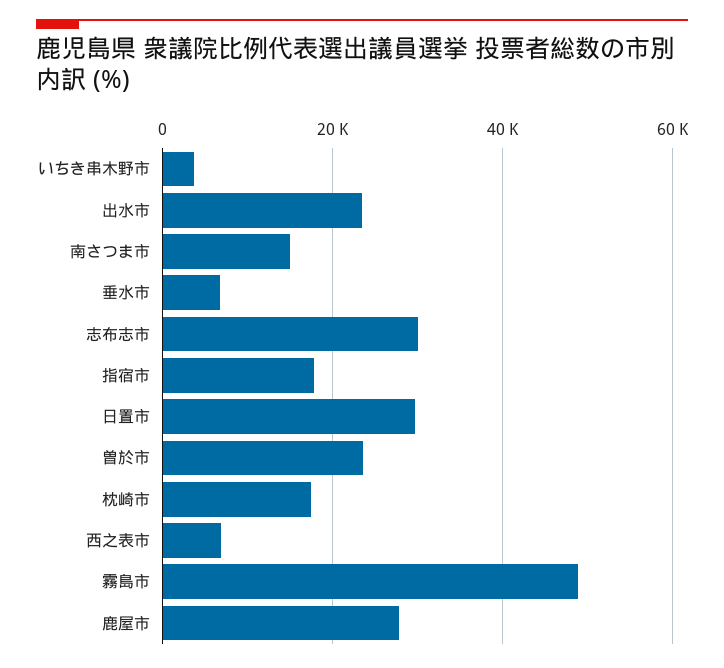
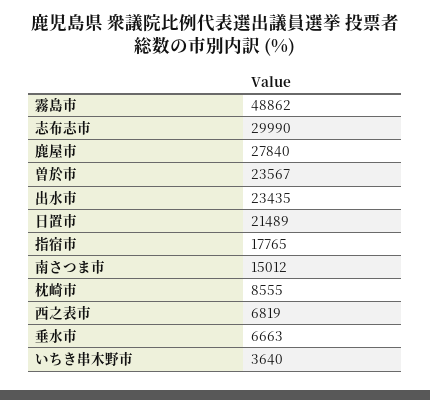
  {
    "いちき串木野市": 3640,
    "出水市": 23435,
    "南さつま市": 15012,
    "垂水市": 6663,
    "志布志市": 29990,
    "指宿市": 17765,
-   "日置市": 30000,
+   "日置市": 21489,
    "曽於市": 23567,
-   "枕崎市": 18000,
+   "枕崎市": 8555,
    "西之表市": 6819,
    "霧島市": 48862,
    "鹿屋市": 27840
  }

